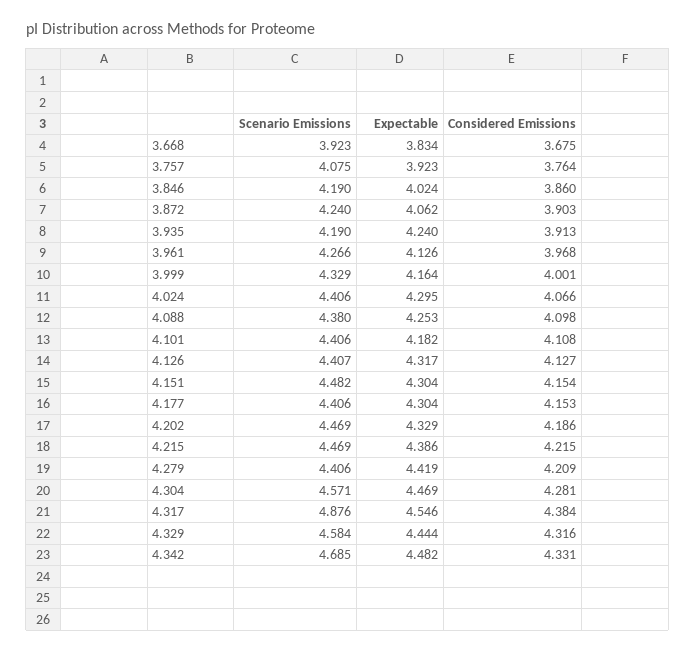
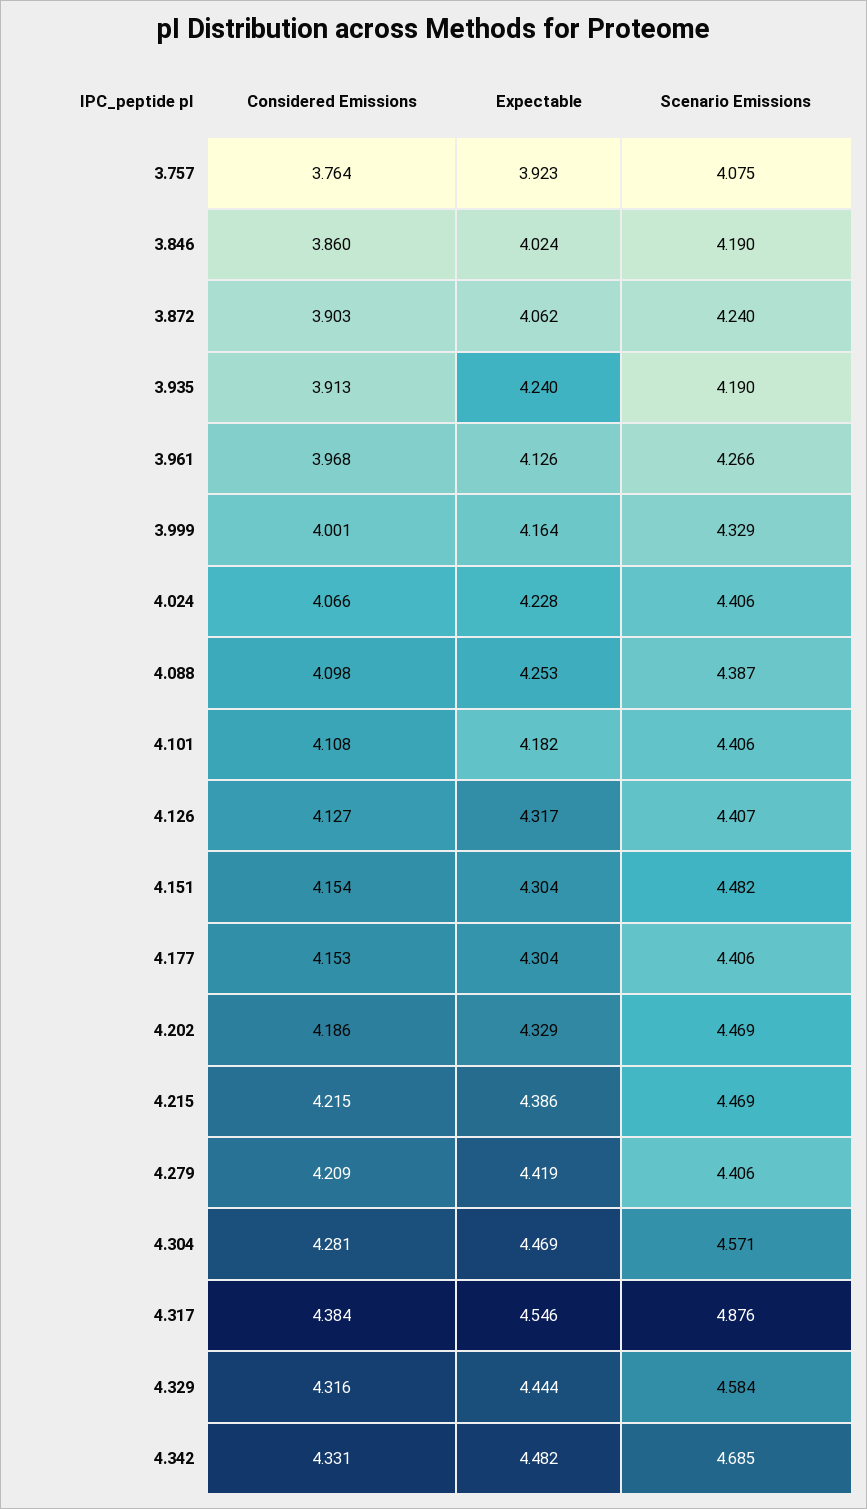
  {
    "Scenario Emissions": {
-     "3.668": 3.923,
      "3.757": 4.075,
      "3.846": 4.19,
      "3.872": 4.24,
      "3.935": 4.19,
      "3.961": 4.266,
      "3.999": 4.329,
      "4.024": 4.406,
-     "4.088": 4.38,
+     "4.088": 4.387,
      "4.101": 4.406,
      "4.126": 4.407,
      "4.151": 4.482,
      "4.177": 4.406,
      "4.202": 4.469,
      "4.215": 4.469,
      "4.279": 4.406,
      "4.304": 4.571,
      "4.317": 4.876,
      "4.329": 4.584,
      "4.342": 4.685
    },
    "Expectable": {
-     "3.668": 3.834,
      "3.757": 3.923,
      "3.846": 4.024,
      "3.872": 4.062,
      "3.935": 4.24,
      "3.961": 4.126,
      "3.999": 4.164,
-     "4.024": 4.295,
+     "4.024": 4.228,
      "4.088": 4.253,
      "4.101": 4.182,
      "4.126": 4.317,
      "4.151": 4.304,
      "4.177": 4.304,
      "4.202": 4.329,
      "4.215": 4.386,
      "4.279": 4.419,
      "4.304": 4.469,
      "4.317": 4.546,
      "4.329": 4.444,
      "4.342": 4.482
    },
    "Considered Emissions": {
-     "3.668": 3.675,
      "3.757": 3.764,
      "3.846": 3.86,
      "3.872": 3.903,
      "3.935": 3.913,
      "3.961": 3.968,
      "3.999": 4.001,
      "4.024": 4.066,
      "4.088": 4.098,
      "4.101": 4.108,
      "4.126": 4.127,
      "4.151": 4.154,
      "4.177": 4.153,
      "4.202": 4.186,
      "4.215": 4.215,
      "4.279": 4.209,
      "4.304": 4.281,
      "4.317": 4.384,
      "4.329": 4.316,
      "4.342": 4.331
    }
  }

